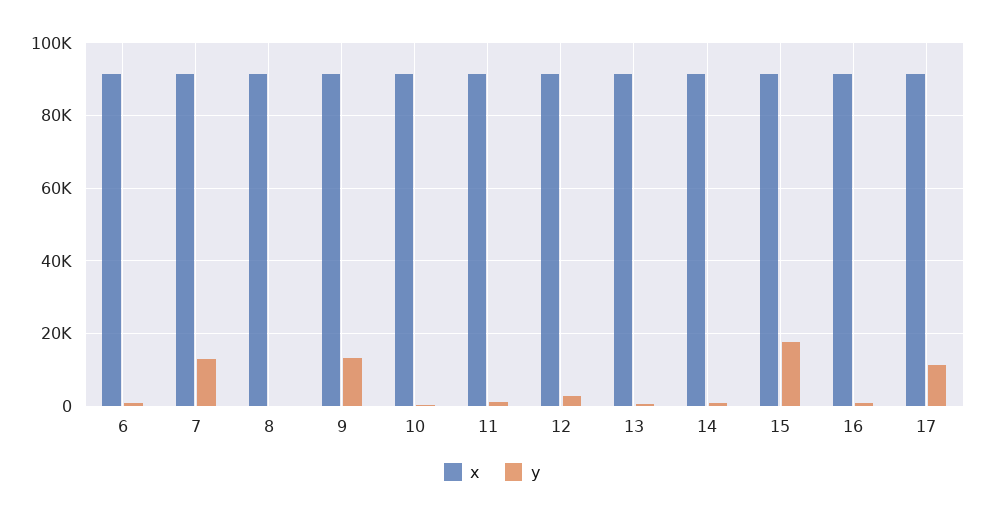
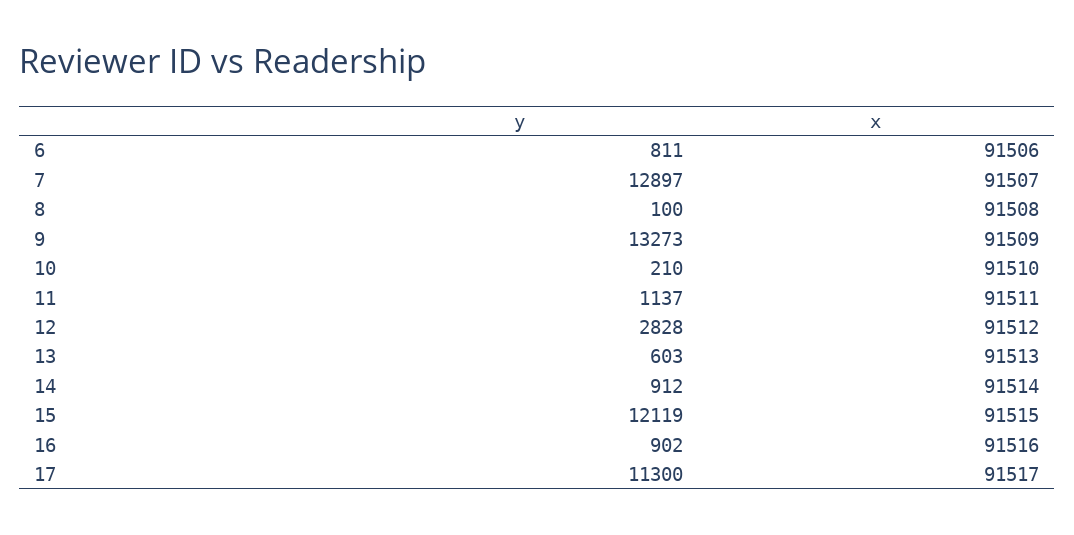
  {
    "x": {
      "6": 91506,
      "7": 91507,
      "8": 91508,
      "9": 91509,
      "10": 91510,
      "11": 91511,
      "12": 91512,
      "13": 91513,
      "14": 91514,
      "15": 91515,
      "16": 91516,
      "17": 91517
    },
    "y": {
      "6": 811,
      "7": 12897,
      "8": 100,
      "9": 13273,
      "10": 210,
      "11": 1137,
      "12": 2828,
      "13": 603,
      "14": 912,
-     "15": 18000,
+     "15": 12119,
      "16": 902,
      "17": 11300
    }
  }

